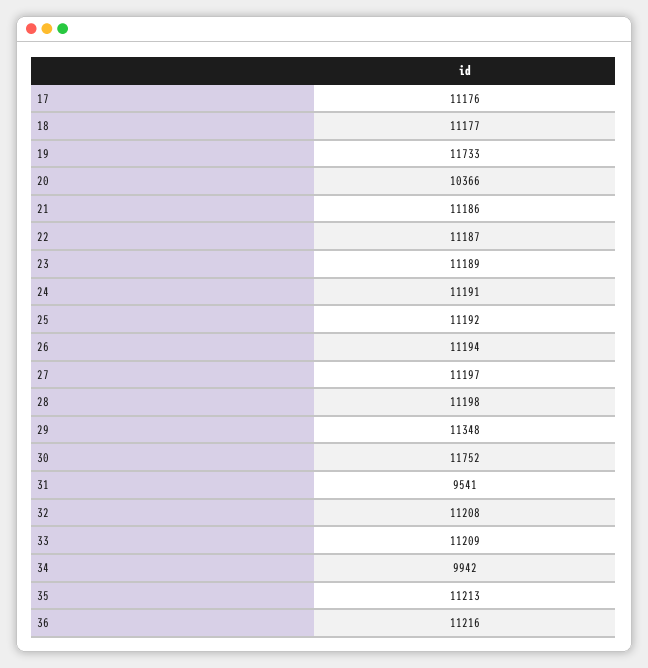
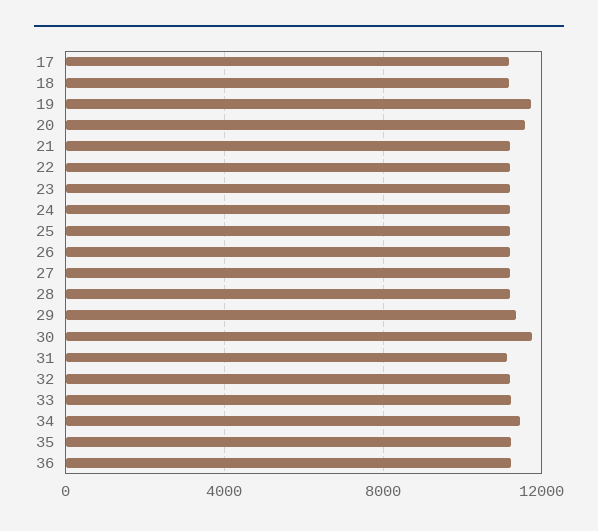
  {
    "17": 11176,
    "18": 11177,
    "19": 11733,
-   "20": 10366,
+   "20": 11500,
    "21": 11186,
    "22": 11187,
    "23": 11189,
    "24": 11191,
    "25": 11192,
    "26": 11194,
    "27": 11197,
    "28": 11198,
    "29": 11348,
    "30": 11752,
-   "31": 9541,
+   "31": 11000,
    "32": 11208,
    "33": 11209,
-   "34": 9942,
+   "34": 11500,
    "35": 11213,
    "36": 11216
  }

